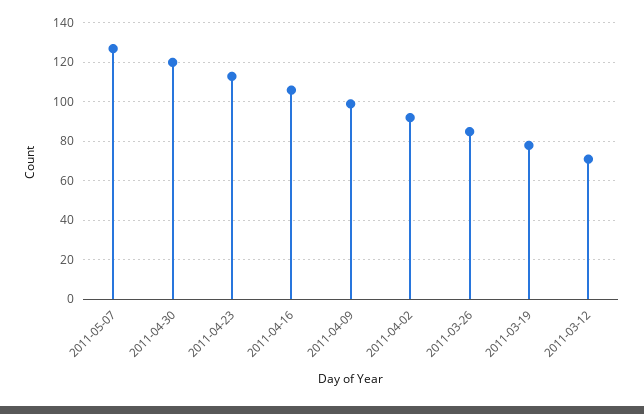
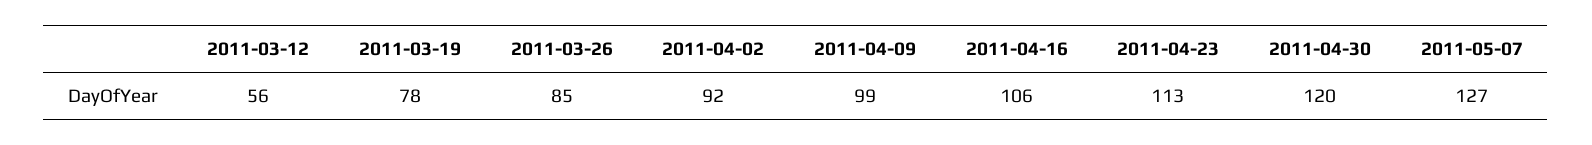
  {
    "2011-05-07": 127,
    "2011-04-30": 120,
    "2011-04-23": 113,
    "2011-04-16": 106,
    "2011-04-09": 99,
    "2011-04-02": 92,
    "2011-03-26": 85,
    "2011-03-19": 78,
-   "2011-03-12": 70
+   "2011-03-12": 56
  }

